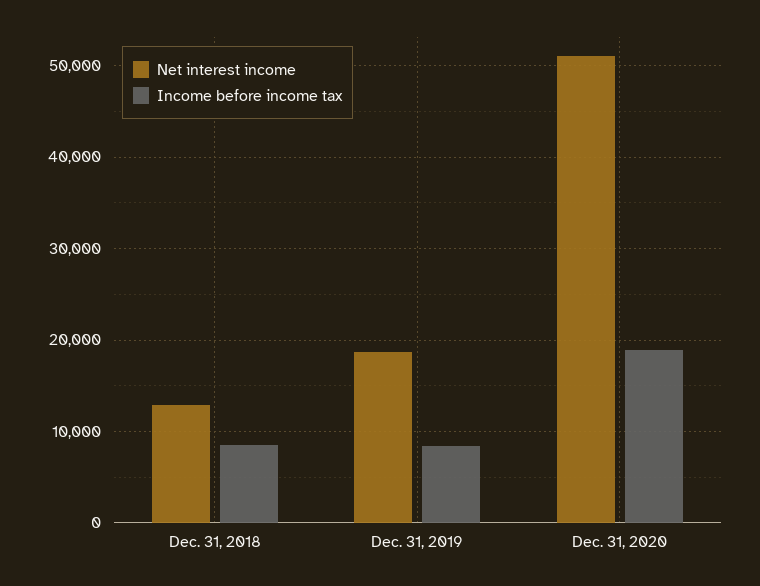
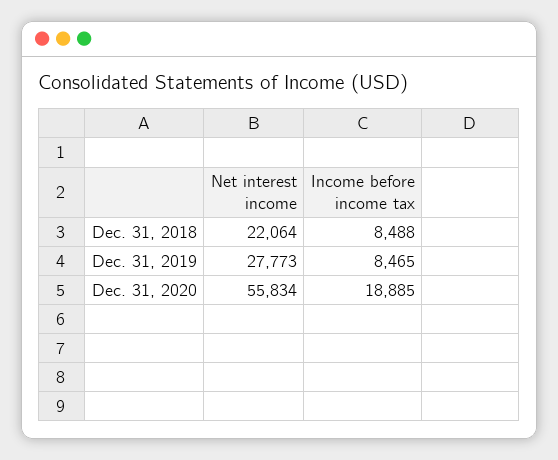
  {
    "Net interest income": {
-     "Dec. 31, 2018": 13000,
+     "Dec. 31, 2018": 22064,
-     "Dec. 31, 2019": 19000,
+     "Dec. 31, 2019": 27773,
-     "Dec. 31, 2020": 51000
+     "Dec. 31, 2020": 55834
    },
    "Income before income tax": {
      "Dec. 31, 2018": 8488,
      "Dec. 31, 2019": 8465,
      "Dec. 31, 2020": 18885
    }
  }

